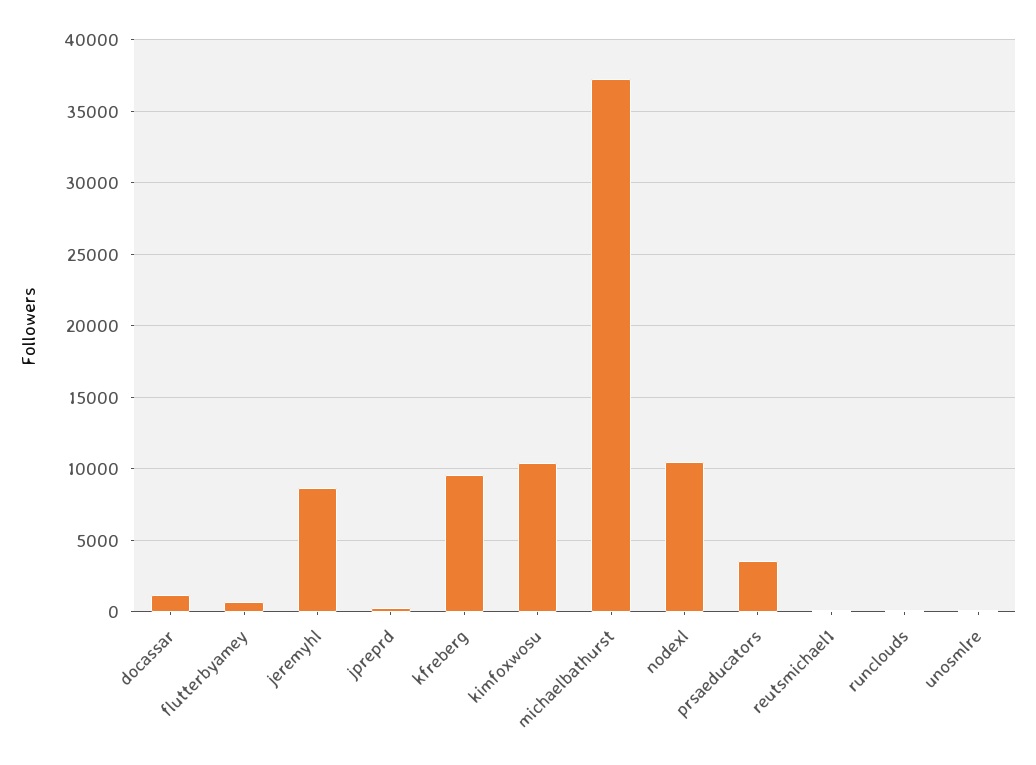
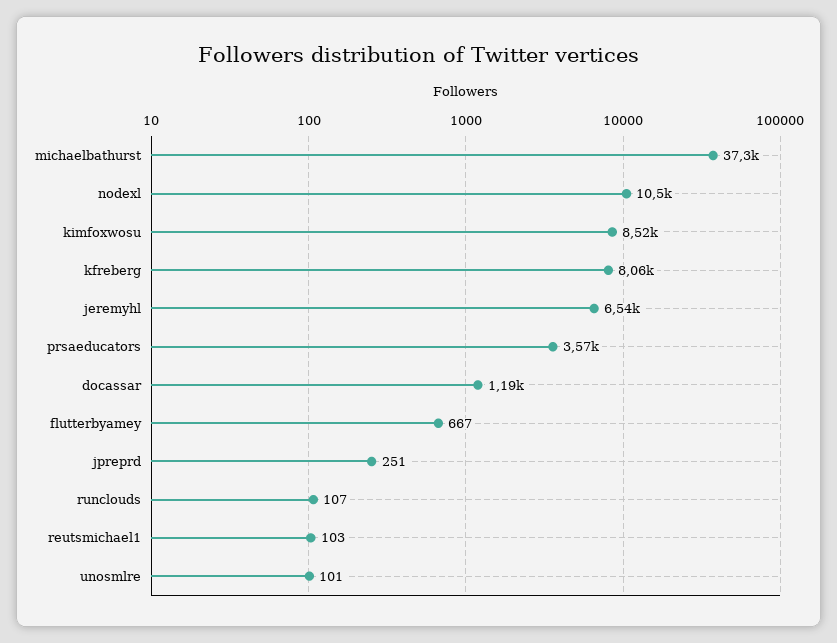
  {
    "docassar": 1190,
    "flutterbyamey": 667,
-   "jeremyhl": 8500,
+   "jeremyhl": 6540,
    "jpreprd": 251,
-   "kfreberg": 9500,
+   "kfreberg": 8060,
-   "kimfoxwosu": 10500,
+   "kimfoxwosu": 8520,
    "michaelbathurst": 37300,
    "nodexl": 10500,
    "prsaeducators": 3570,
    "reutsmichael1": 103,
    "runclouds": 107,
    "unosmlre": 101
  }

